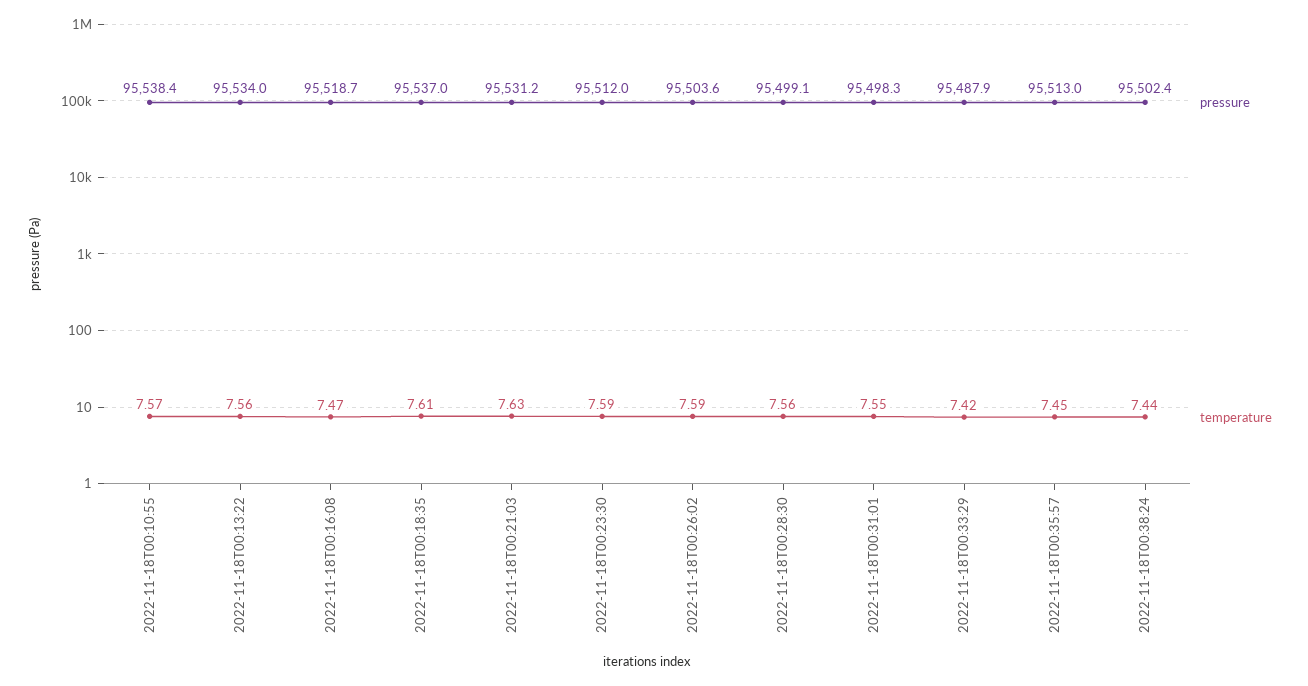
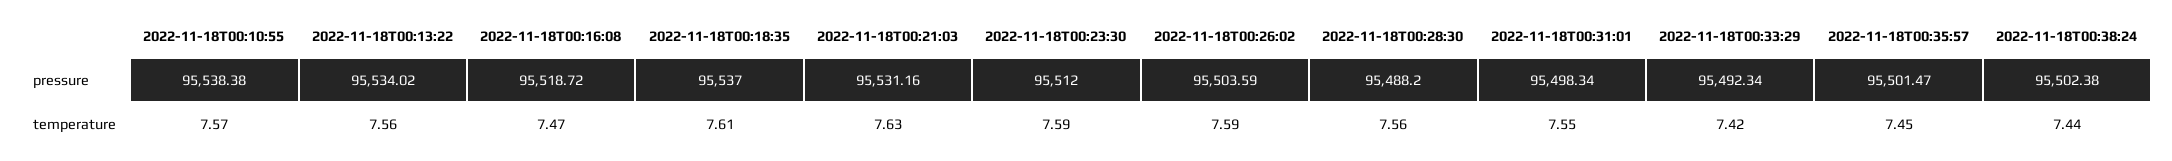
  {
    "pressure": {
      "2022-11-18T00:10:55": 95538.38,
      "2022-11-18T00:13:22": 95534.02,
      "2022-11-18T00:16:08": 95518.72,
      "2022-11-18T00:18:35": 95537,
      "2022-11-18T00:21:03": 95531.16,
      "2022-11-18T00:23:30": 95512,
      "2022-11-18T00:26:02": 95503.59,
-     "2022-11-18T00:28:30": 95499.1,
+     "2022-11-18T00:28:30": 95488.2,
      "2022-11-18T00:31:01": 95498.34,
-     "2022-11-18T00:33:29": 95487.9,
+     "2022-11-18T00:33:29": 95492.34,
-     "2022-11-18T00:35:57": 95513,
+     "2022-11-18T00:35:57": 95501.47,
      "2022-11-18T00:38:24": 95502.38
    },
    "temperature": {
      "2022-11-18T00:10:55": 7.57,
      "2022-11-18T00:13:22": 7.56,
      "2022-11-18T00:16:08": 7.47,
      "2022-11-18T00:18:35": 7.61,
      "2022-11-18T00:21:03": 7.63,
      "2022-11-18T00:23:30": 7.59,
      "2022-11-18T00:26:02": 7.59,
      "2022-11-18T00:28:30": 7.56,
      "2022-11-18T00:31:01": 7.55,
      "2022-11-18T00:33:29": 7.42,
      "2022-11-18T00:35:57": 7.45,
      "2022-11-18T00:38:24": 7.44
    }
  }

